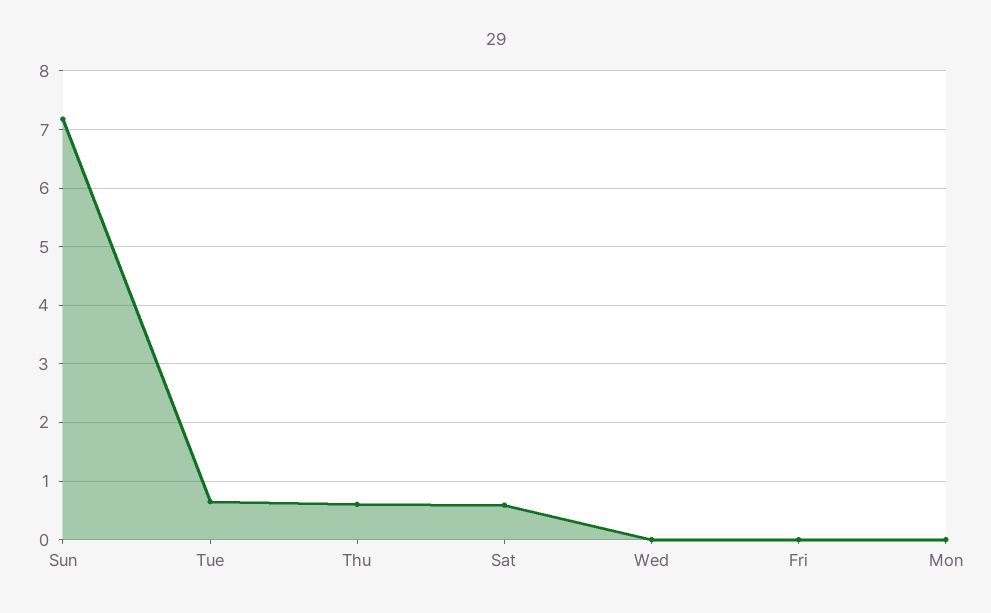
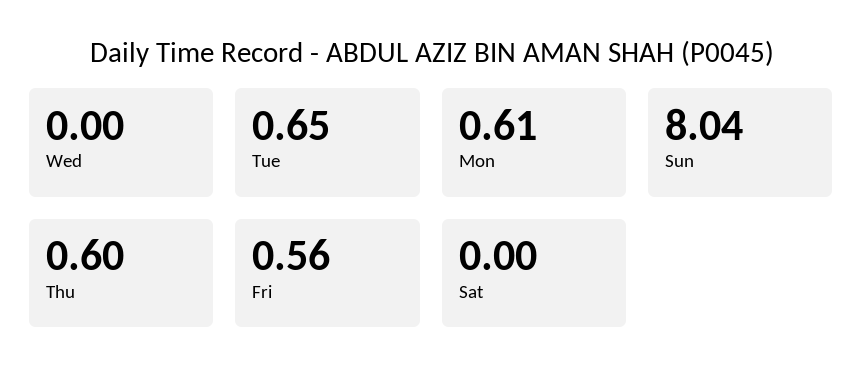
  {
-   "Sun": 7.2,
+   "Sun": 8.04,
    "Tue": 0.65,
    "Thu": 0.6,
-   "Sat": 0.6,
+   "Sat": 0,
    "Wed": 0,
-   "Fri": 0,
+   "Fri": 0.56,
-   "Mon": 0
+   "Mon": 0.61
  }

